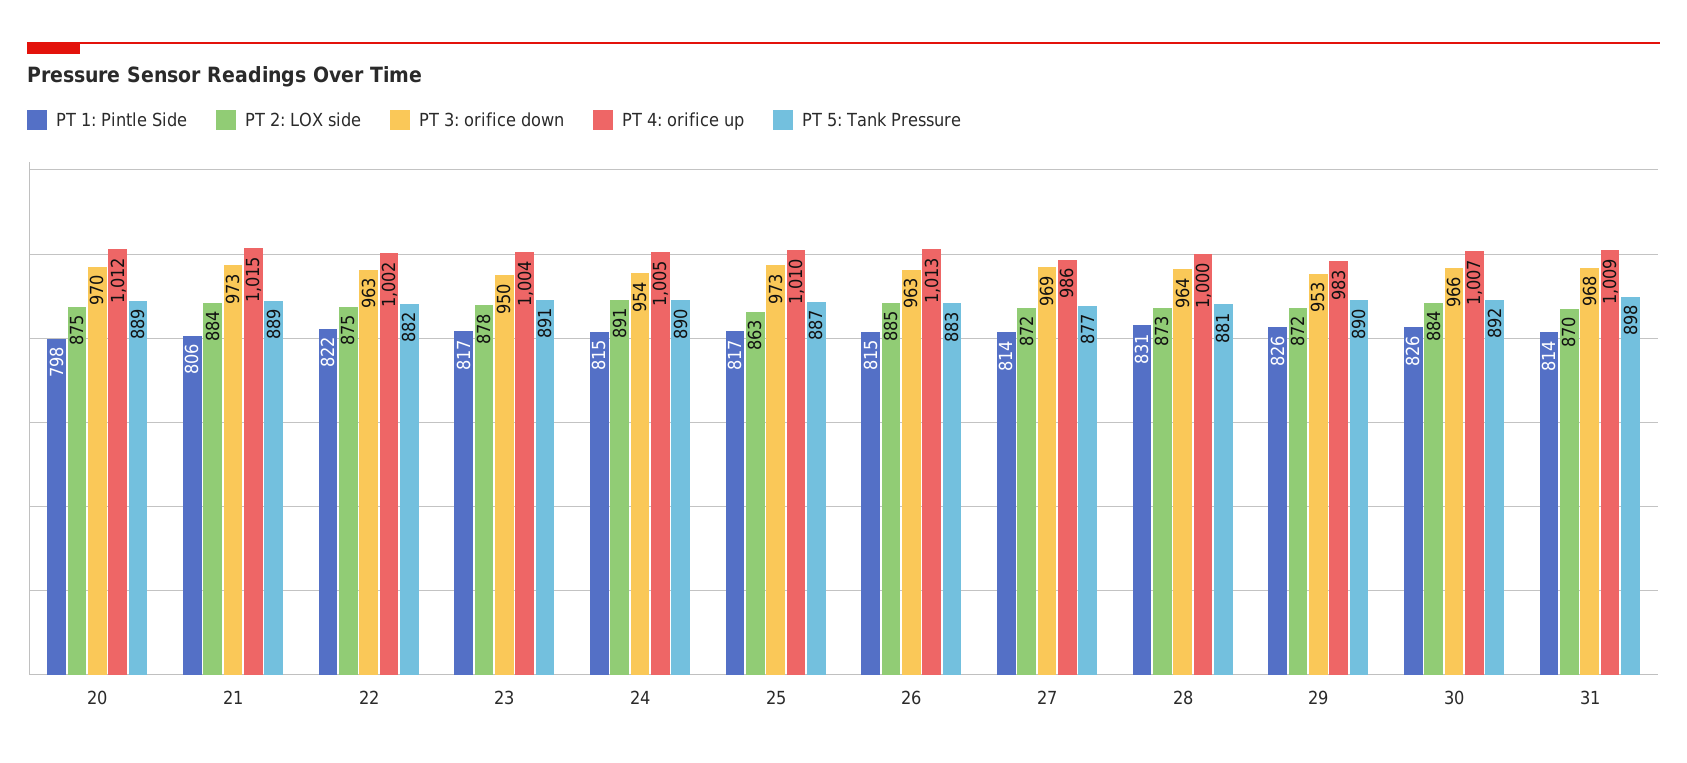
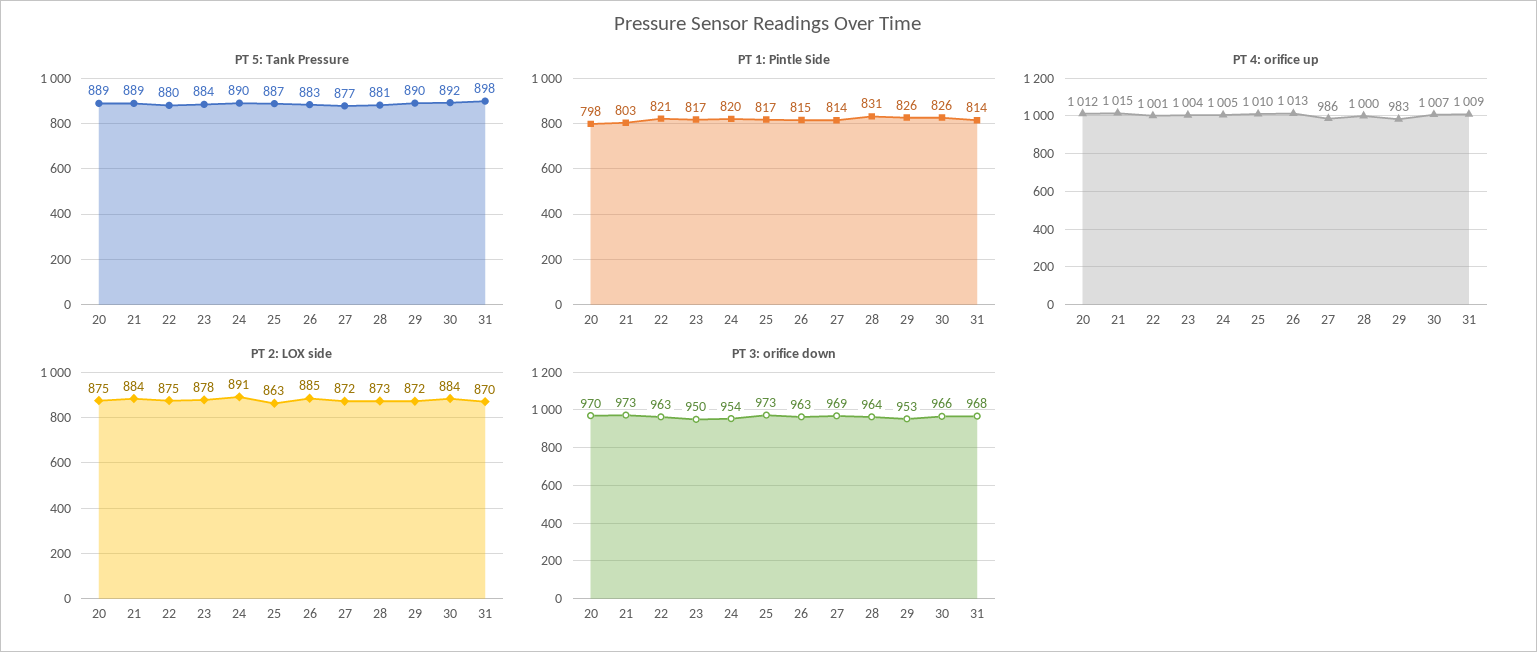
  {
    "PT 1: Pintle Side": {
      "20": 798,
-     "21": 806,
+     "21": 803,
-     "22": 822,
+     "22": 821,
      "23": 817,
-     "24": 815,
+     "24": 820,
      "25": 817,
      "26": 815,
      "27": 814,
      "28": 831,
      "29": 826,
      "30": 826,
      "31": 814
    },
    "PT 2: LOX side": {
      "20": 875,
      "21": 884,
      "22": 875,
      "23": 878,
      "24": 891,
      "25": 863,
      "26": 885,
      "27": 872,
      "28": 873,
      "29": 872,
      "30": 884,
      "31": 870
    },
    "PT 3: orifice down": {
      "20": 970,
      "21": 973,
      "22": 963,
      "23": 950,
      "24": 954,
      "25": 973,
      "26": 963,
      "27": 969,
      "28": 964,
      "29": 953,
      "30": 966,
      "31": 968
    },
    "PT 4: orifice up": {
      "20": 1012,
      "21": 1015,
-     "22": 1002,
+     "22": 1001,
      "23": 1004,
      "24": 1005,
      "25": 1010,
      "26": 1013,
      "27": 986,
      "28": 1000,
      "29": 983,
      "30": 1007,
      "31": 1009
    },
    "PT 5: Tank Pressure": {
      "20": 889,
      "21": 889,
-     "22": 882,
+     "22": 880,
-     "23": 891,
+     "23": 884,
      "24": 890,
      "25": 887,
      "26": 883,
      "27": 877,
      "28": 881,
      "29": 890,
      "30": 892,
      "31": 898
    }
  }

